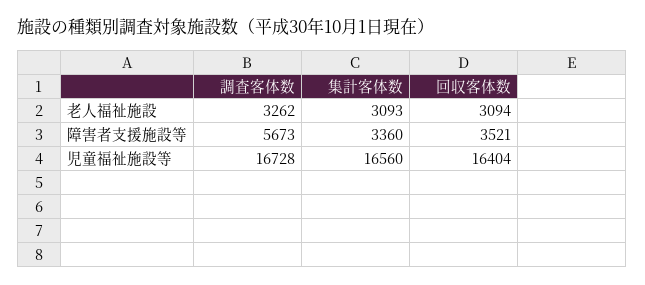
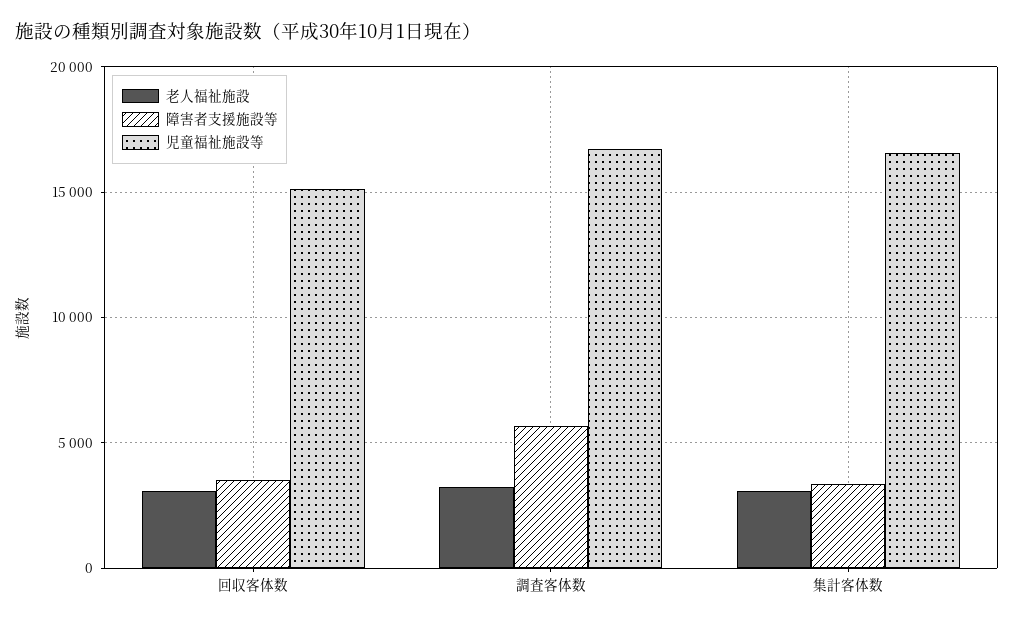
  {
    "老人福祉施設": {
      "調査客体数": 3262,
      "集計客体数": 3093,
      "回収客体数": 3094
    },
    "障害者支援施設等": {
      "調査客体数": 5673,
      "集計客体数": 3360,
      "回収客体数": 3521
    },
    "児童福祉施設等": {
      "調査客体数": 16728,
      "集計客体数": 16560,
-     "回収客体数": 16404
+     "回収客体数": 15000
    }
  }

